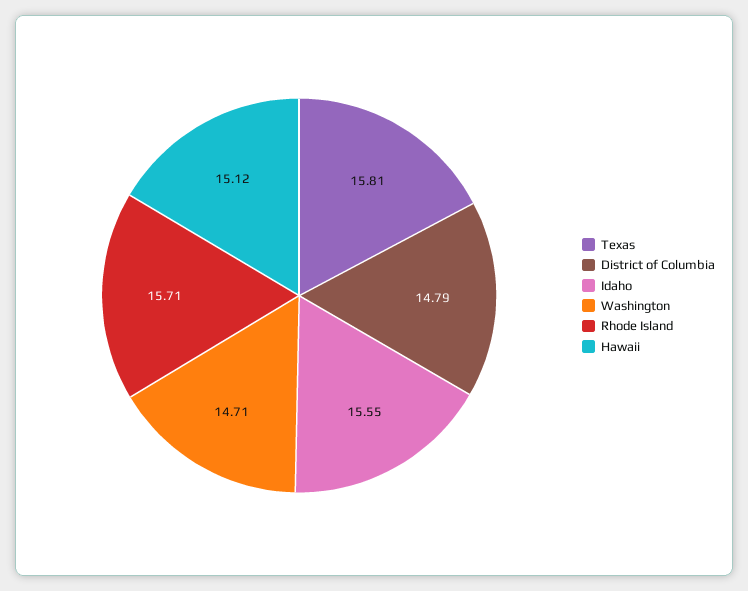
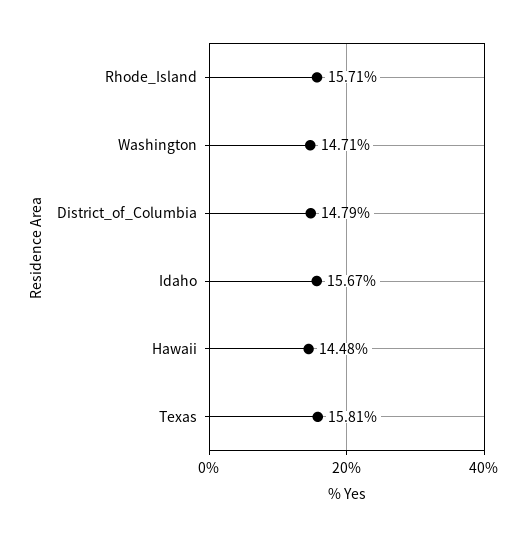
  {
    "Texas": 15.81,
    "District of Columbia": 14.79,
-   "Idaho": 15.55,
+   "Idaho": 15.67,
    "Washington": 14.71,
    "Rhode Island": 15.71,
-   "Hawaii": 15.12
+   "Hawaii": 14.48
  }

